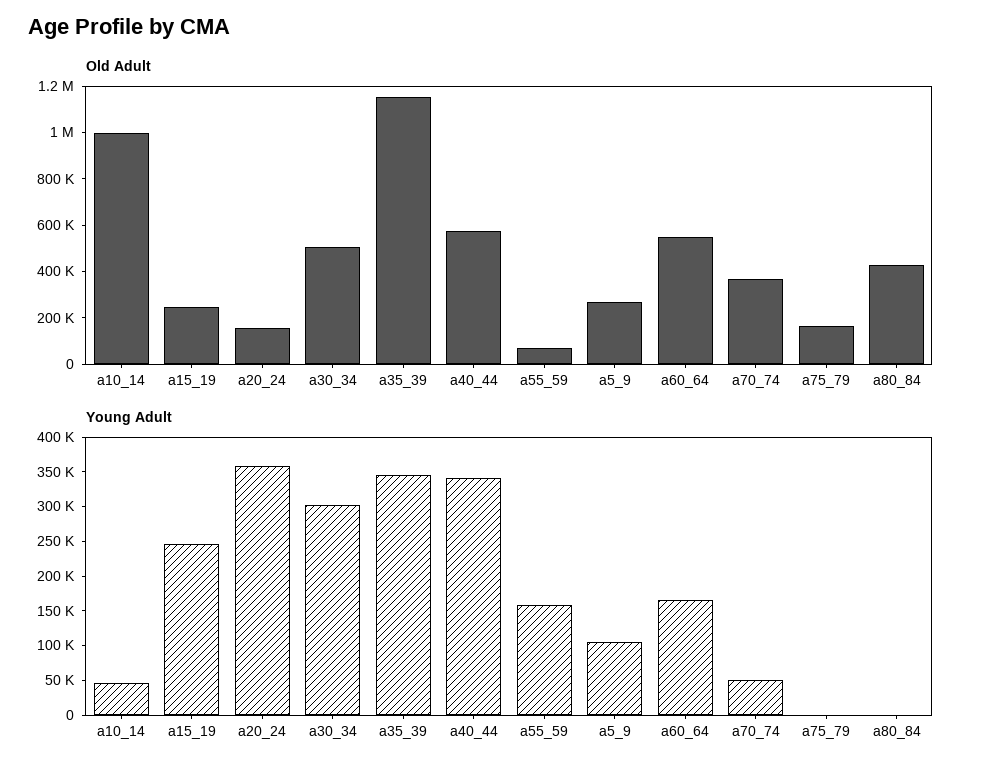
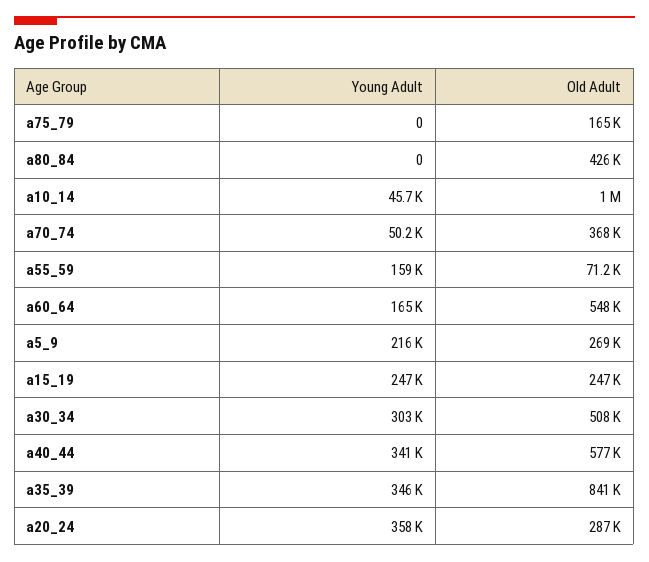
  {
    "Old Adult": {
      "a10_14": 1000000,
      "a15_19": 247000,
-     "a20_24": 150000,
+     "a20_24": 287000,
      "a30_34": 508000,
-     "a35_39": 1150000,
+     "a35_39": 841000,
      "a40_44": 577000,
      "a55_59": 71200,
      "a5_9": 269000,
      "a60_64": 548000,
      "a70_74": 368000,
      "a75_79": 165000,
      "a80_84": 426000
    },
    "Young Adult": {
      "a10_14": 45700,
      "a15_19": 247000,
      "a20_24": 358000,
      "a30_34": 303000,
      "a35_39": 346000,
      "a40_44": 341000,
      "a55_59": 159000,
-     "a5_9": 100000,
+     "a5_9": 216000,
      "a60_64": 165000,
      "a70_74": 50200,
      "a75_79": 0,
      "a80_84": 0
    }
  }

